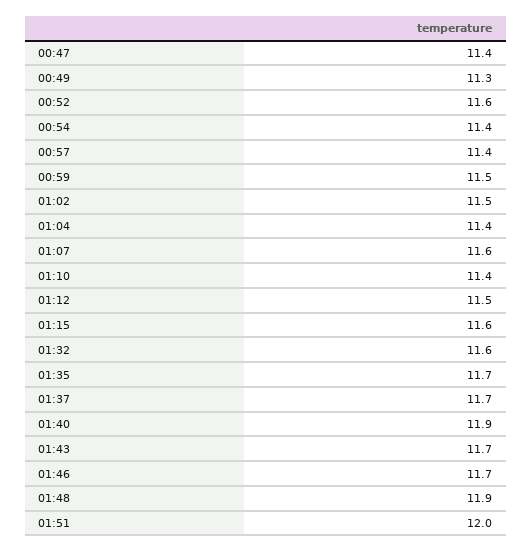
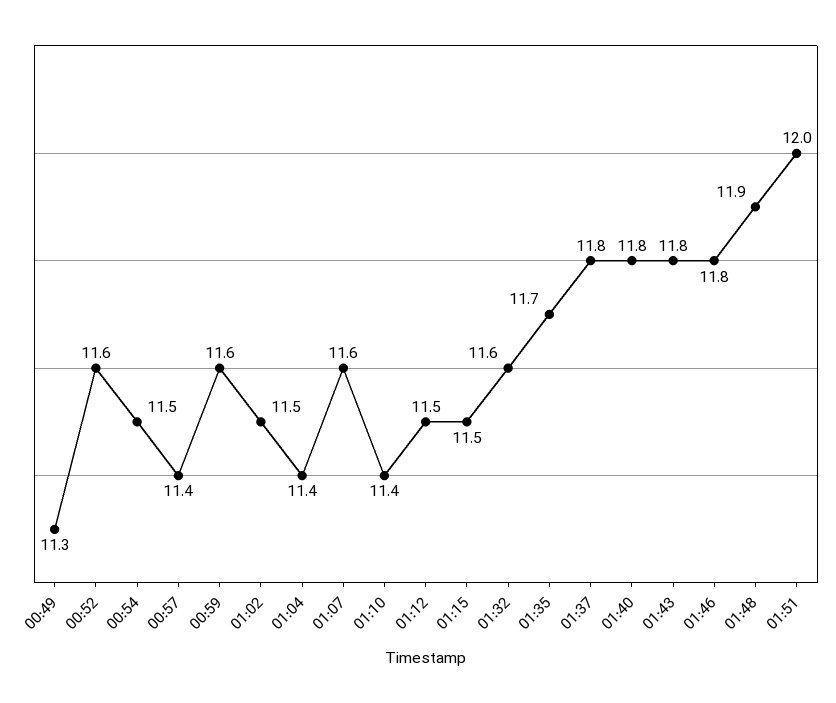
  {
-   "00:47": 11.4,
    "00:49": 11.3,
    "00:52": 11.6,
-   "00:54": 11.4,
+   "00:54": 11.5,
    "00:57": 11.4,
-   "00:59": 11.5,
+   "00:59": 11.6,
    "01:02": 11.5,
    "01:04": 11.4,
    "01:07": 11.6,
    "01:10": 11.4,
    "01:12": 11.5,
-   "01:15": 11.6,
+   "01:15": 11.5,
    "01:32": 11.6,
    "01:35": 11.7,
-   "01:37": 11.7,
+   "01:37": 11.8,
-   "01:40": 11.9,
+   "01:40": 11.8,
-   "01:43": 11.7,
+   "01:43": 11.8,
-   "01:46": 11.7,
+   "01:46": 11.8,
    "01:48": 11.9,
    "01:51": 12
  }

